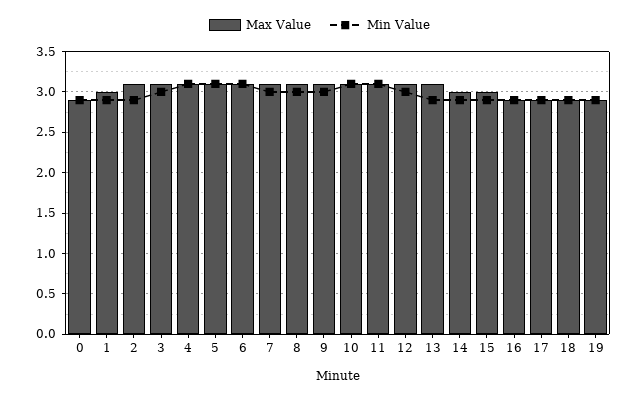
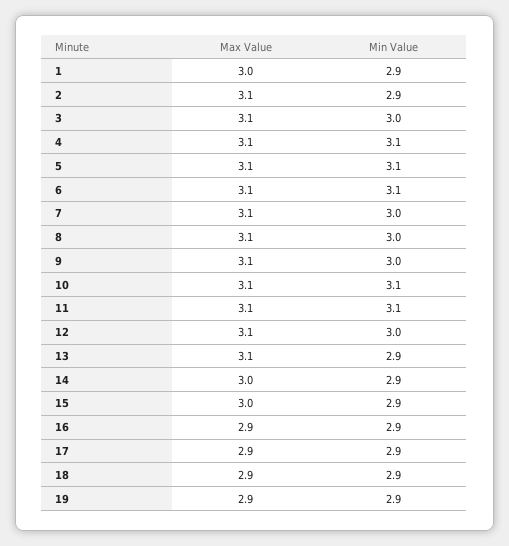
  {
    "Max Value": {
-     "0": 2.9,
      "1": 3,
      "2": 3.1,
      "3": 3.1,
      "4": 3.1,
      "5": 3.1,
      "6": 3.1,
      "7": 3.1,
      "8": 3.1,
      "9": 3.1,
      "10": 3.1,
      "11": 3.1,
      "12": 3.1,
      "13": 3.1,
      "14": 3,
      "15": 3,
      "16": 2.9,
      "17": 2.9,
      "18": 2.9,
      "19": 2.9
    },
    "Min Value": {
-     "0": 2.9,
      "1": 2.9,
      "2": 2.9,
      "3": 3,
      "4": 3.1,
      "5": 3.1,
      "6": 3.1,
      "7": 3,
      "8": 3,
      "9": 3,
      "10": 3.1,
      "11": 3.1,
      "12": 3,
      "13": 2.9,
      "14": 2.9,
      "15": 2.9,
      "16": 2.9,
      "17": 2.9,
      "18": 2.9,
      "19": 2.9
    }
  }

